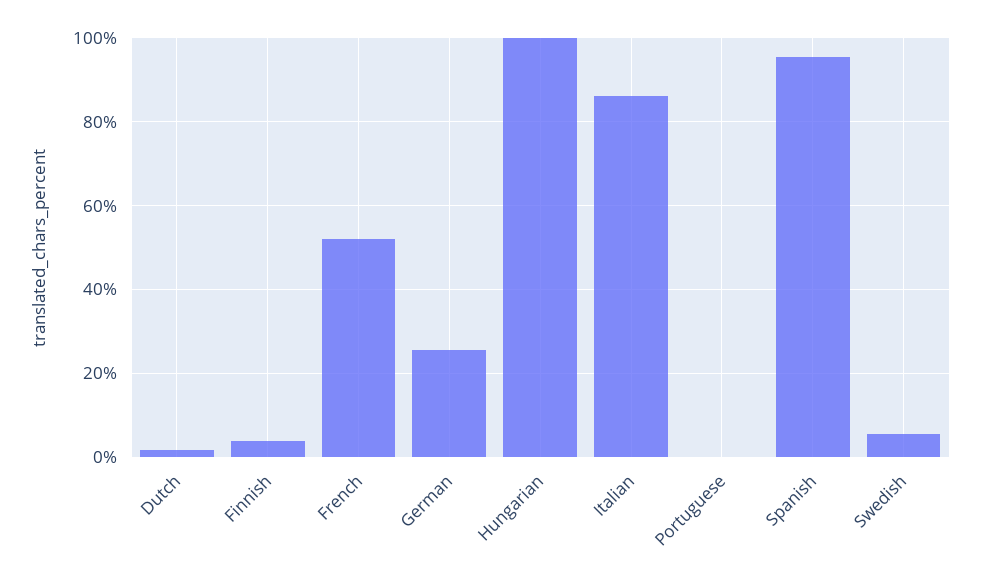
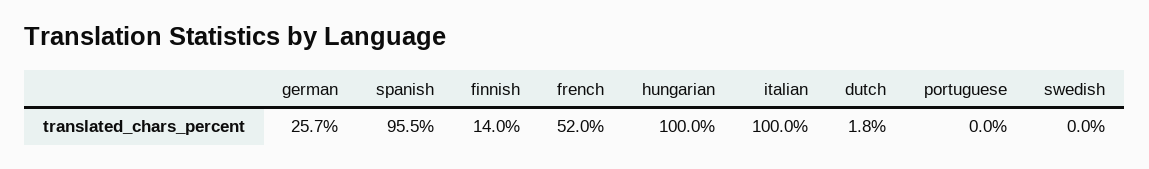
  {
    "Dutch": 1.8,
-   "Finnish": 4,
+   "Finnish": 14,
    "French": 52,
    "German": 25.7,
    "Hungarian": 100,
-   "Italian": 86,
+   "Italian": 100,
    "Portuguese": 0,
    "Spanish": 95.5,
-   "Swedish": 6
+   "Swedish": 0
  }

